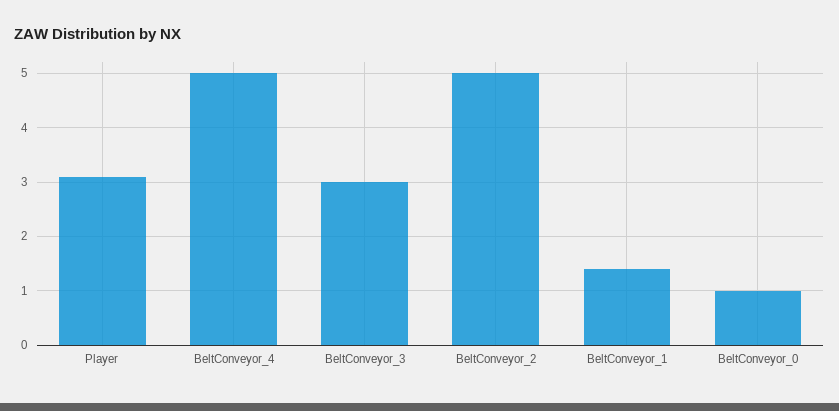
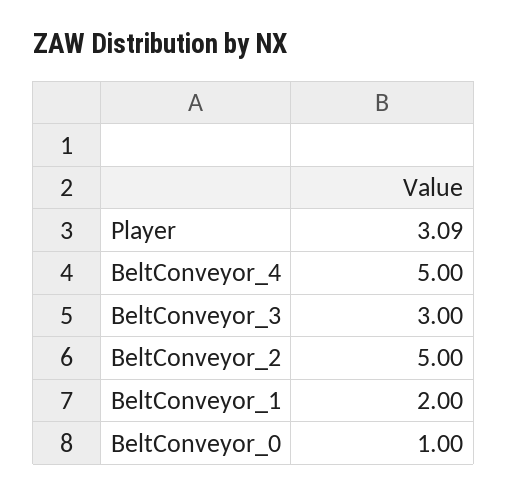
  {
    "Player": 3.09,
    "BeltConveyor_4": 5,
    "BeltConveyor_3": 3,
    "BeltConveyor_2": 5,
-   "BeltConveyor_1": 1.4,
+   "BeltConveyor_1": 2,
    "BeltConveyor_0": 1
  }

